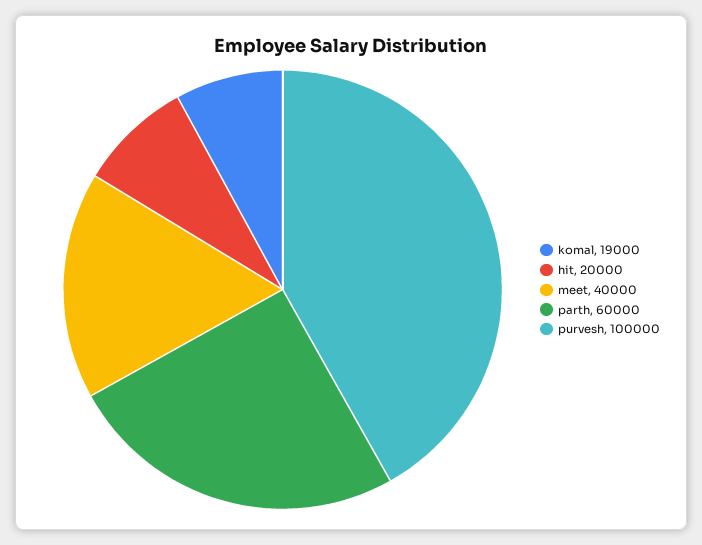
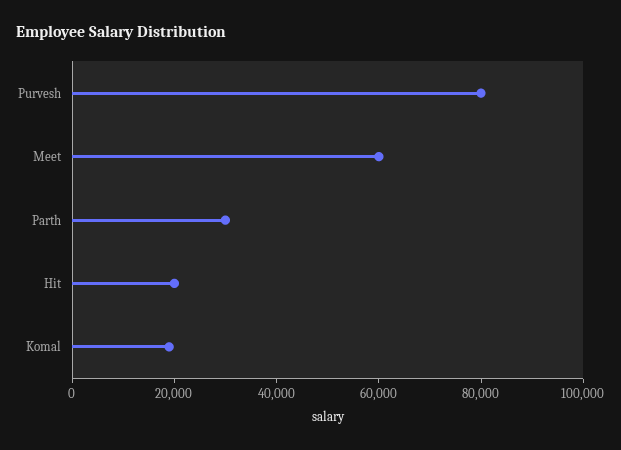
  {
    "komal": 19000,
    "hit": 20000,
-   "meet": 40000,
+   "meet": 60000,
-   "parth": 60000,
+   "parth": 30000,
-   "purvesh": 100000
+   "purvesh": 80000
  }

